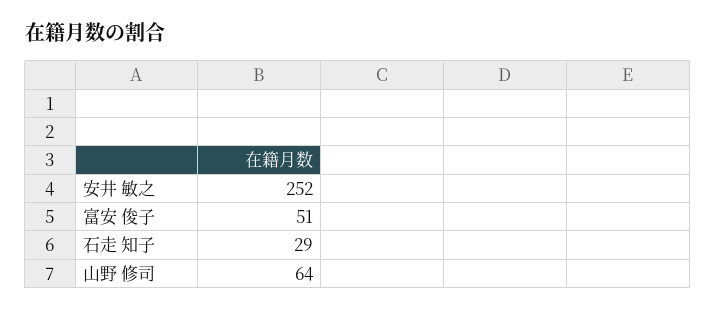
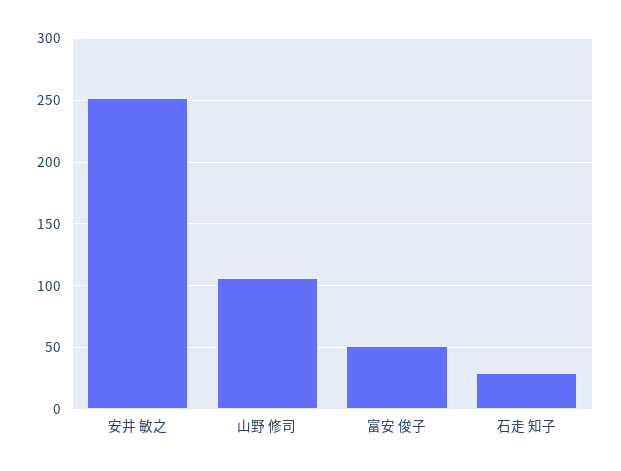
  {
    "安井 敏之": 252,
    "富安 俊子": 51,
    "石走 知子": 29,
-   "山野 修司": 64
+   "山野 修司": 105
  }

